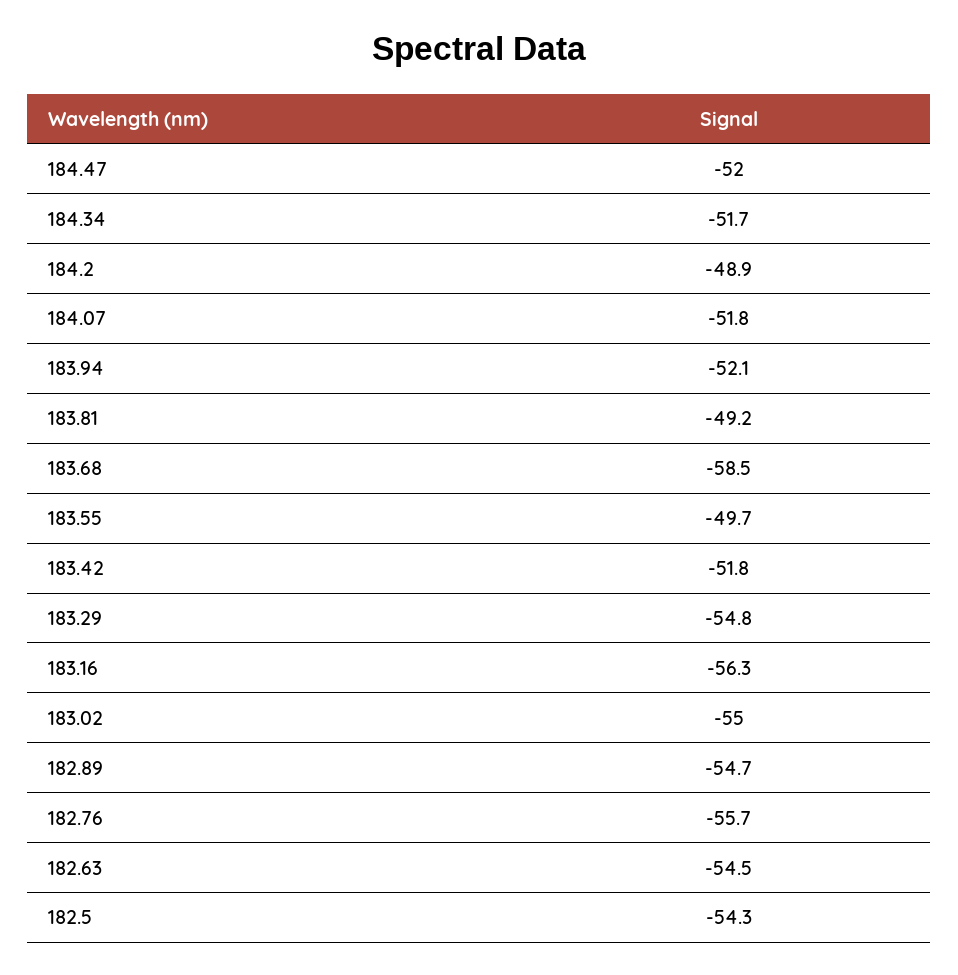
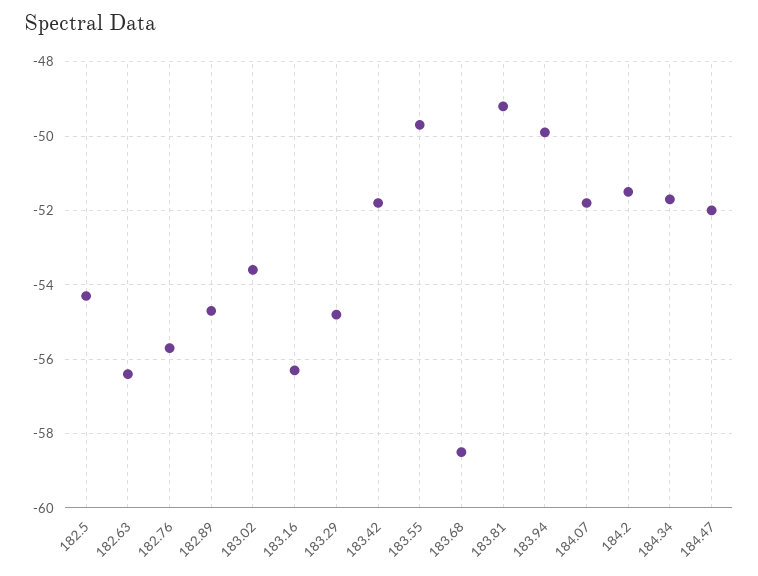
  {
    "184.47": -52,
    "184.34": -51.7,
-   "184.2": -48.9,
+   "184.2": -51.5,
    "184.07": -51.8,
-   "183.94": -52.1,
+   "183.94": -50,
    "183.81": -49.2,
    "183.68": -58.5,
    "183.55": -49.7,
    "183.42": -51.8,
    "183.29": -54.8,
    "183.16": -56.3,
-   "183.02": -55,
+   "183.02": -53.5,
    "182.89": -54.7,
    "182.76": -55.7,
-   "182.63": -54.5,
+   "182.63": -56.5,
    "182.5": -54.3
  }

